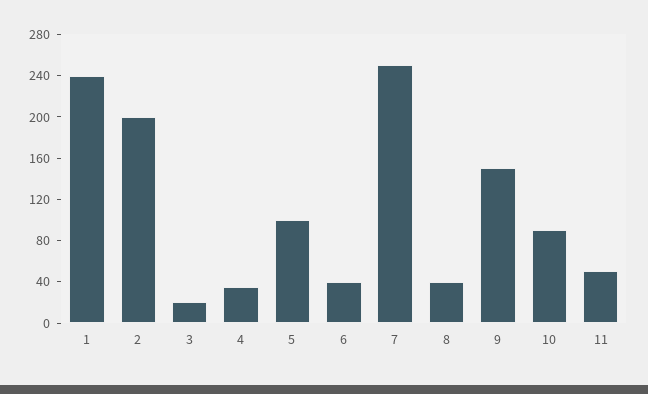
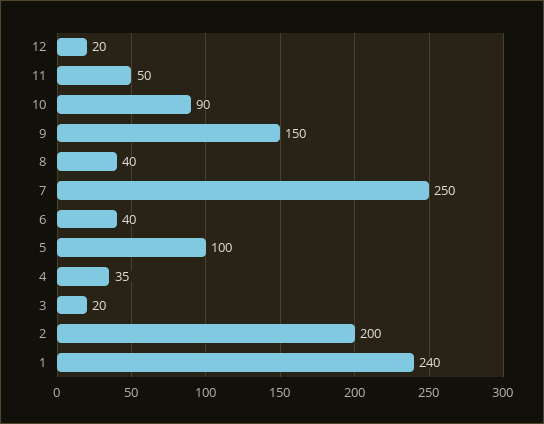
  {
    "1": 240,
    "2": 200,
    "3": 20,
    "4": 35,
    "5": 100,
    "6": 40,
    "7": 250,
    "8": 40,
    "9": 150,
    "10": 90,
-   "11": 50
+   "11": 50,
+   "12": 20
  }

